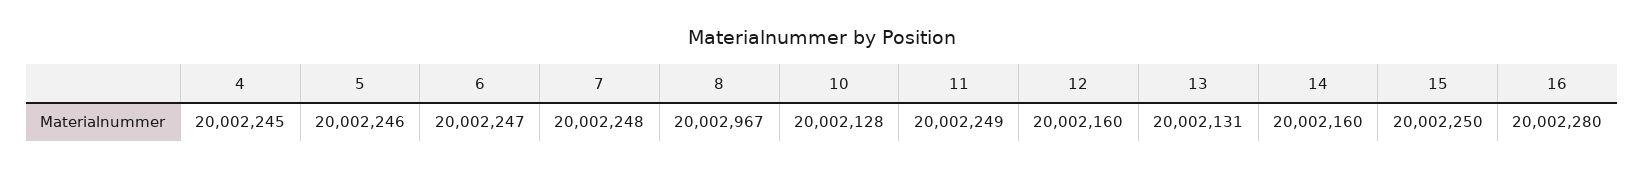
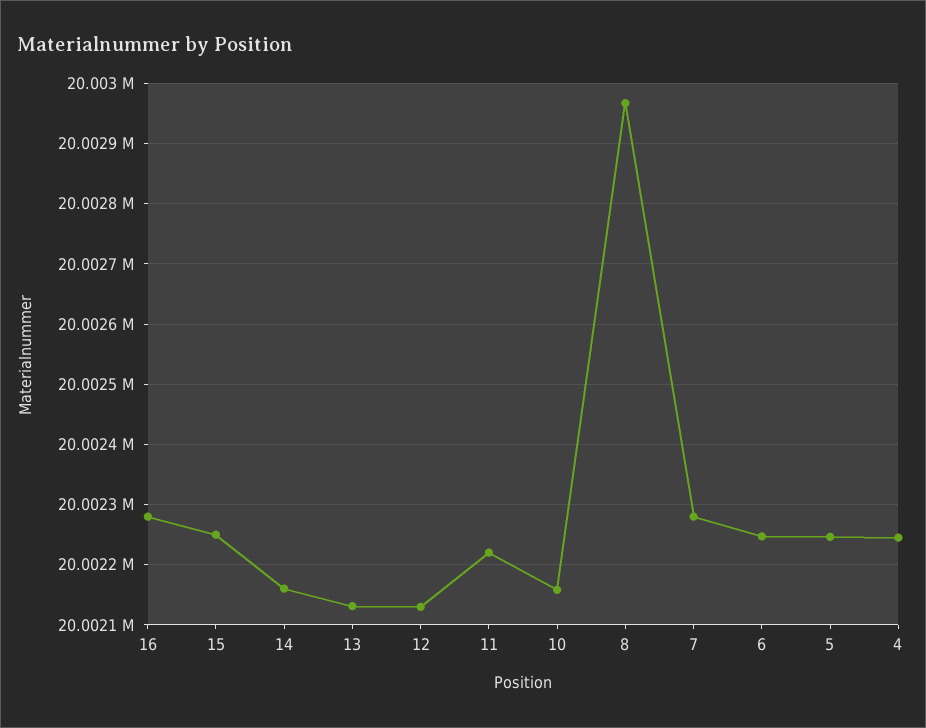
  {
    "4": 20002245,
    "5": 20002246,
    "6": 20002247,
-   "7": 20002248,
+   "7": 20002280,
    "8": 20002967,
-   "10": 20002128,
+   "10": 20002160,
-   "11": 20002249,
+   "11": 20002220,
-   "12": 20002160,
+   "12": 20002130,
    "13": 20002131,
    "14": 20002160,
    "15": 20002250,
    "16": 20002280
  }

